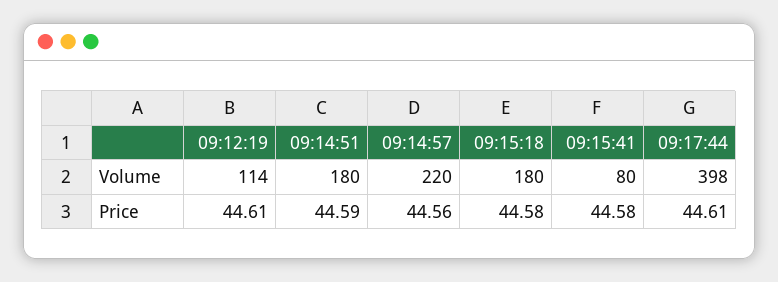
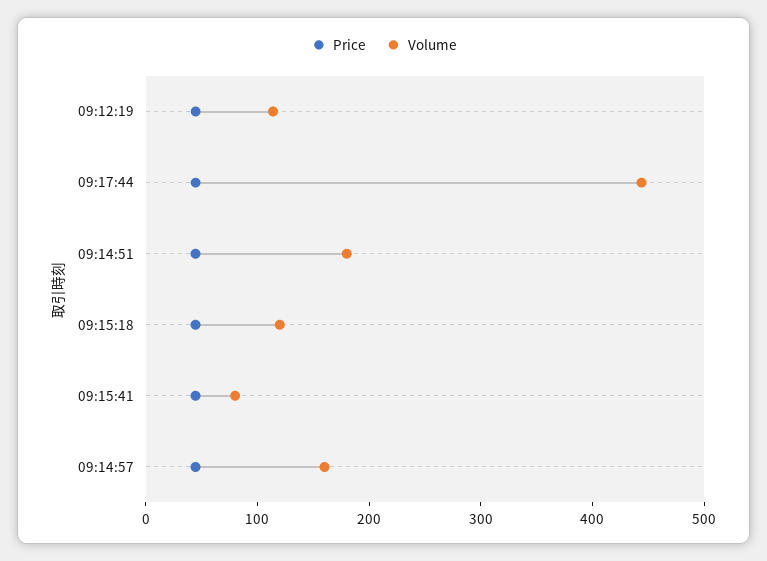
  {
    "Volume": {
      "09:12:19": 114,
      "09:14:51": 180,
-     "09:14:57": 220,
+     "09:14:57": 160,
-     "09:15:18": 180,
+     "09:15:18": 120,
      "09:15:41": 80,
-     "09:17:44": 398
+     "09:17:44": 440
    },
    "Price": {
      "09:12:19": 44.61,
      "09:14:51": 44.59,
      "09:14:57": 44.56,
      "09:15:18": 44.58,
      "09:15:41": 44.58,
      "09:17:44": 44.61
    }
  }

